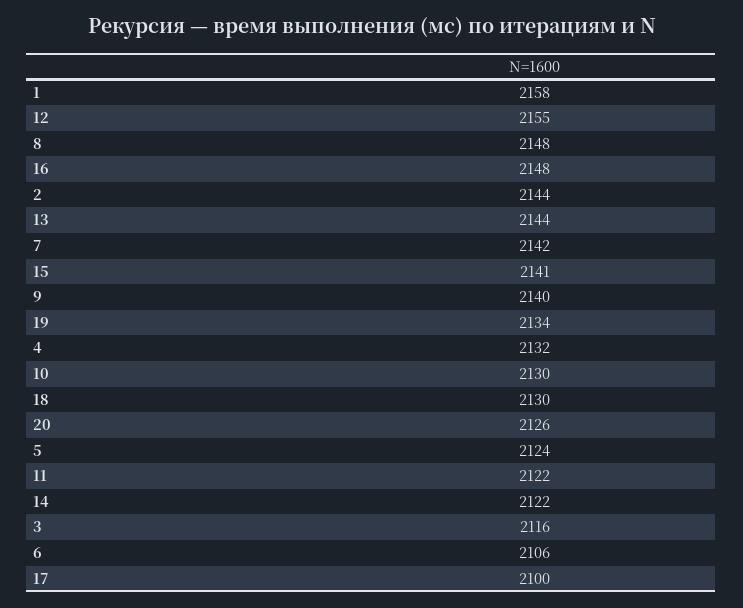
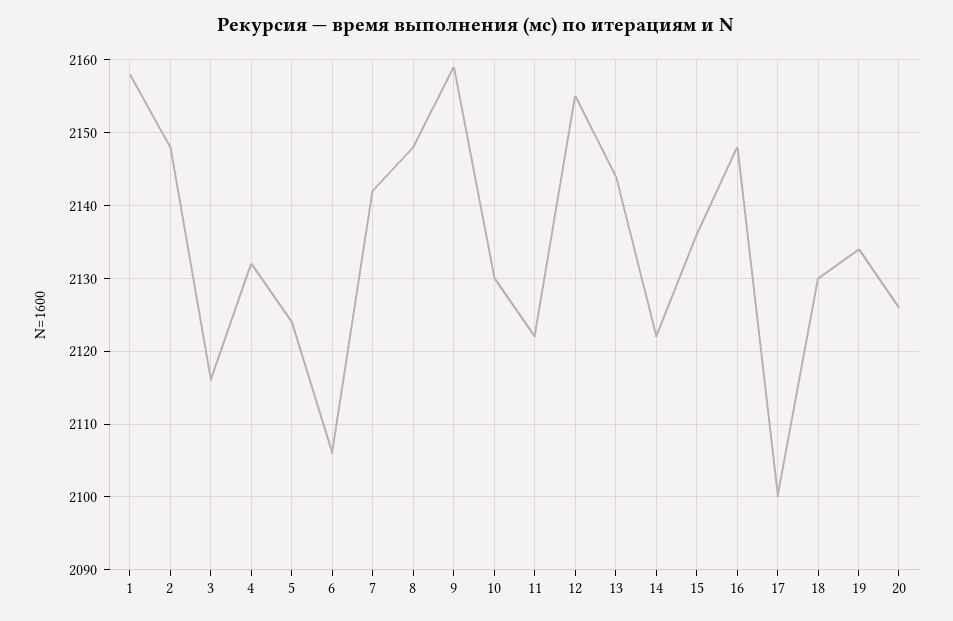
  {
    "1": 2158,
    "12": 2155,
    "8": 2148,
    "16": 2148,
-   "2": 2144,
+   "2": 2148,
    "13": 2144,
    "7": 2142,
-   "15": 2141,
+   "15": 2136,
-   "9": 2140,
+   "9": 2159,
    "19": 2134,
    "4": 2132,
    "10": 2130,
    "18": 2130,
    "20": 2126,
    "5": 2124,
    "11": 2122,
    "14": 2122,
    "3": 2116,
    "6": 2106,
    "17": 2100
  }

